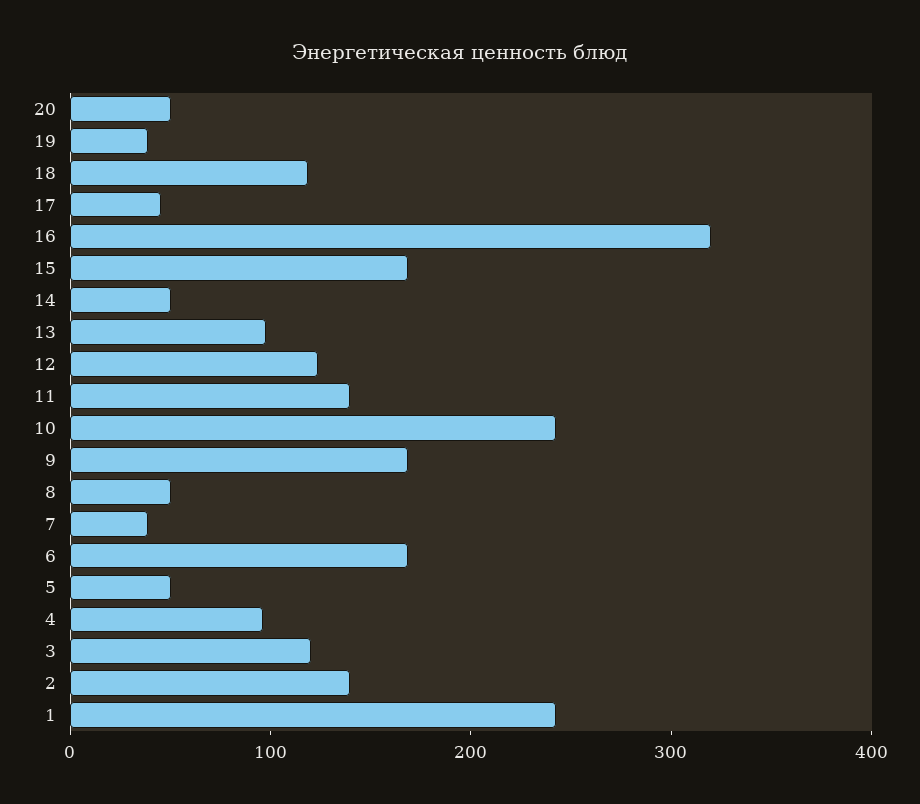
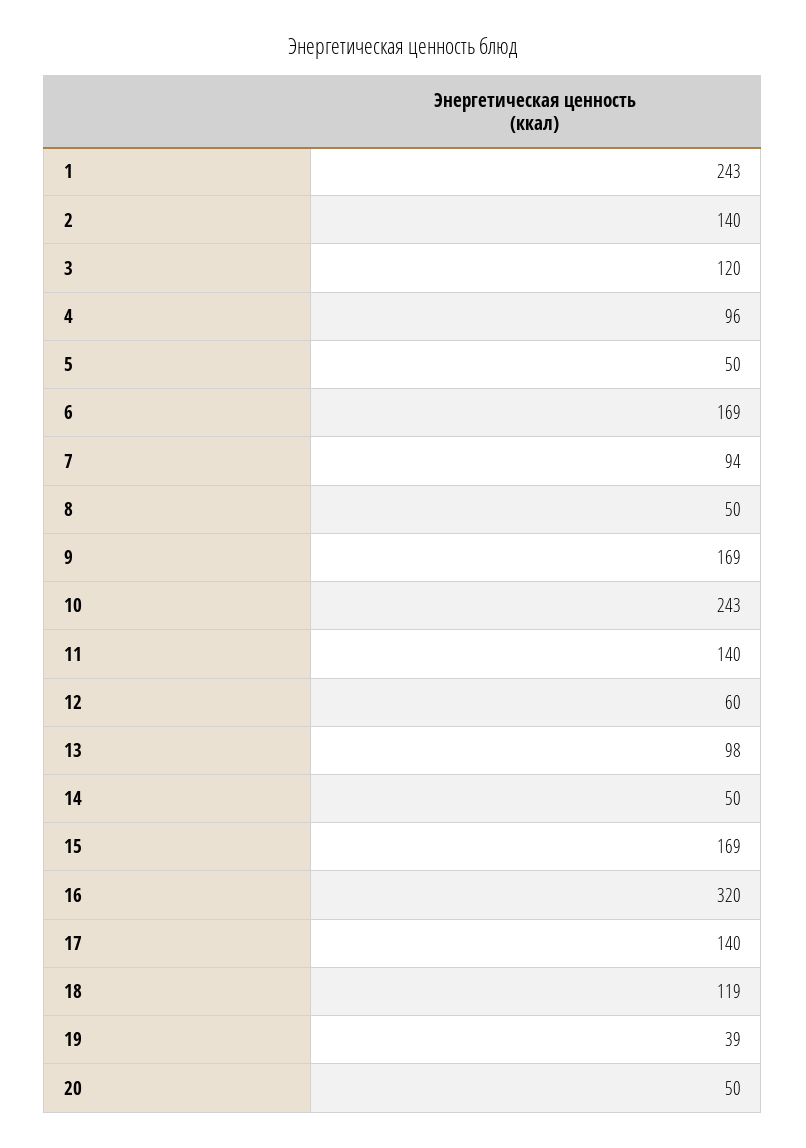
  {
    "20": 50,
    "19": 39,
    "18": 119,
-   "17": 40,
+   "17": 140,
    "16": 320,
    "15": 169,
    "14": 50,
    "13": 98,
-   "12": 120,
+   "12": 60,
    "11": 140,
    "10": 243,
    "9": 169,
    "8": 50,
-   "7": 40,
+   "7": 94,
    "6": 169,
    "5": 50,
    "4": 96,
    "3": 120,
    "2": 140,
    "1": 243
  }

